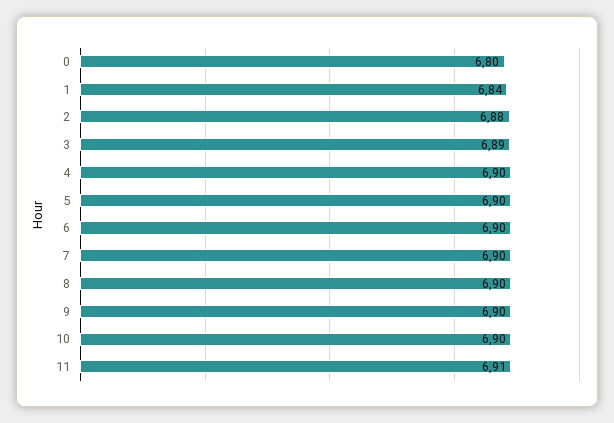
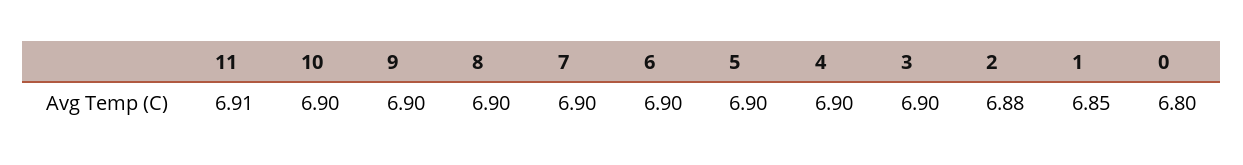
  {
    "0": 6.8,
-   "1": 6.84,
+   "1": 6.85,
    "2": 6.88,
-   "3": 6.89,
+   "3": 6.9,
    "4": 6.9,
    "5": 6.9,
    "6": 6.9,
    "7": 6.9,
    "8": 6.9,
    "9": 6.9,
    "10": 6.9,
    "11": 6.91
  }

